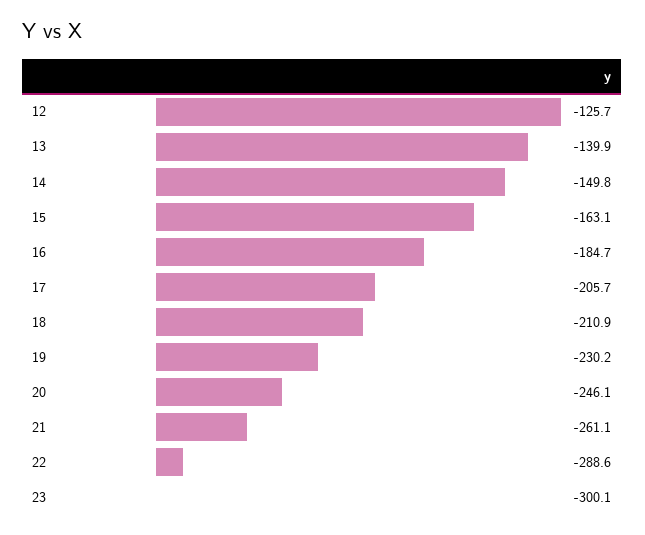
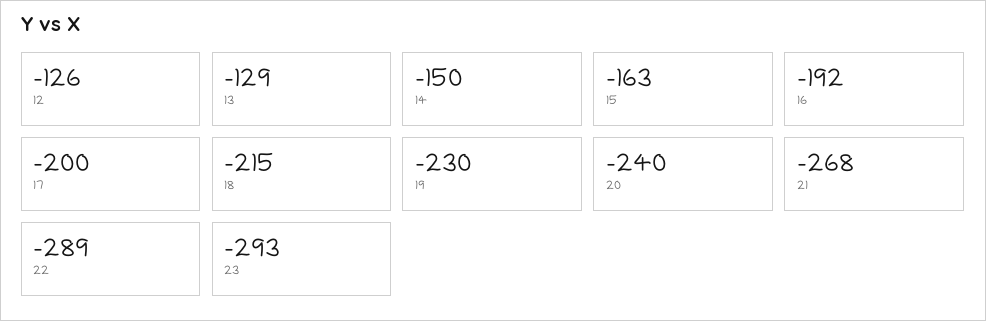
  {
    "12": -125.7,
-   "13": -139.9,
+   "13": -129,
    "14": -149.8,
    "15": -163.1,
-   "16": -184.7,
+   "16": -192,
-   "17": -205.7,
+   "17": -200,
-   "18": -210.9,
+   "18": -215,
    "19": -230.2,
-   "20": -246.1,
+   "20": -240,
-   "21": -261.1,
+   "21": -268,
    "22": -288.6,
-   "23": -300.1
+   "23": -293
  }

